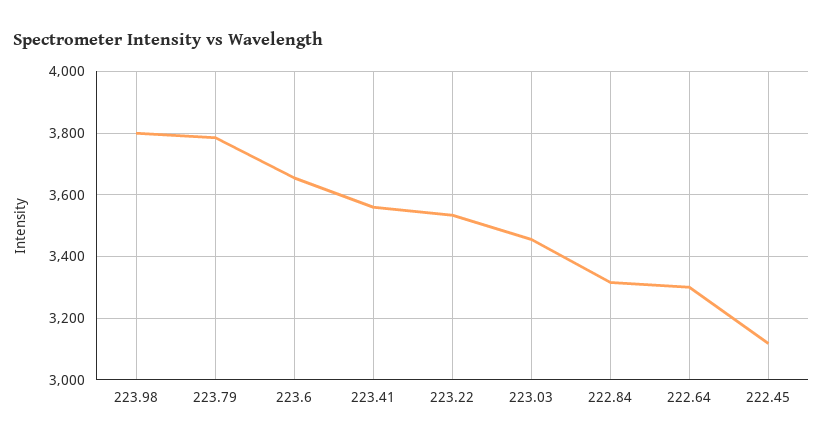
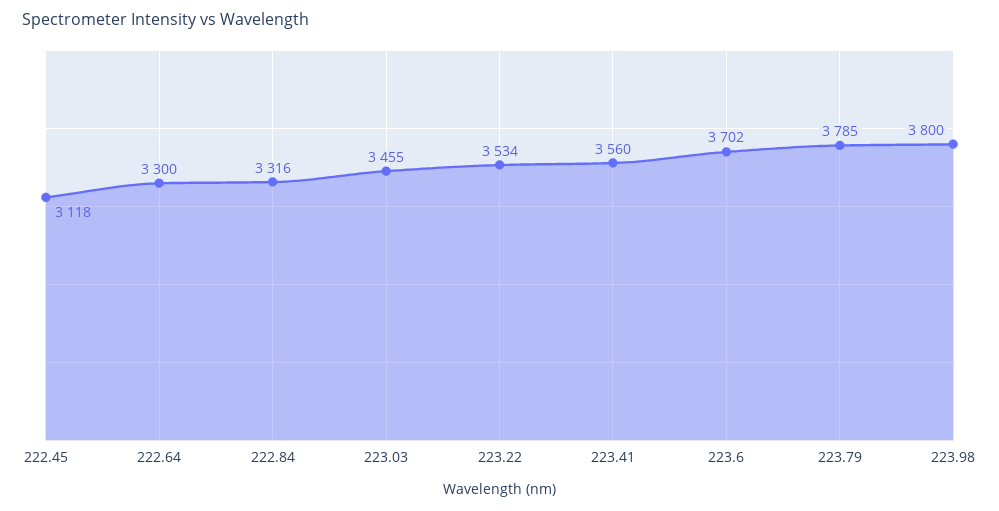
  {
    "223.98": 3800,
    "223.79": 3785,
-   "223.6": 3660,
+   "223.6": 3702,
    "223.41": 3560,
    "223.22": 3534,
    "223.03": 3455,
    "222.84": 3316,
    "222.64": 3300,
    "222.45": 3118
  }

